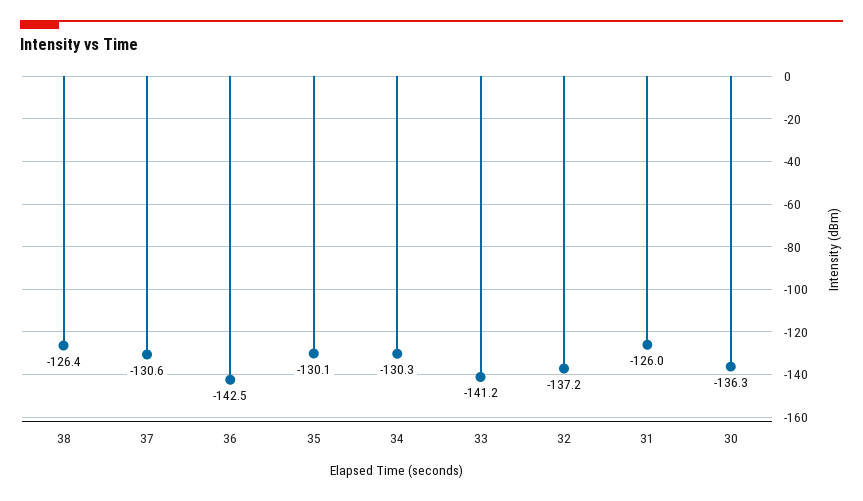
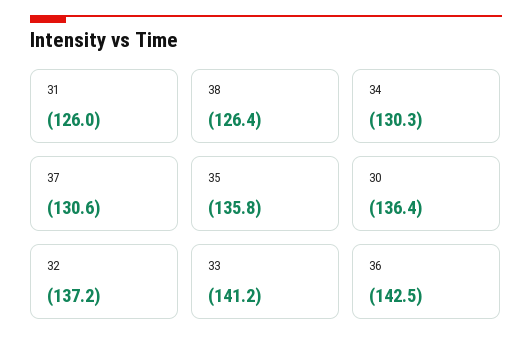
  {
    "38": -126.4,
    "37": -130.6,
    "36": -142.5,
-   "35": -130.1,
+   "35": -135.8,
    "34": -130.3,
    "33": -141.2,
    "32": -137.2,
    "31": -126,
-   "30": -136.3
+   "30": -136.4
  }

